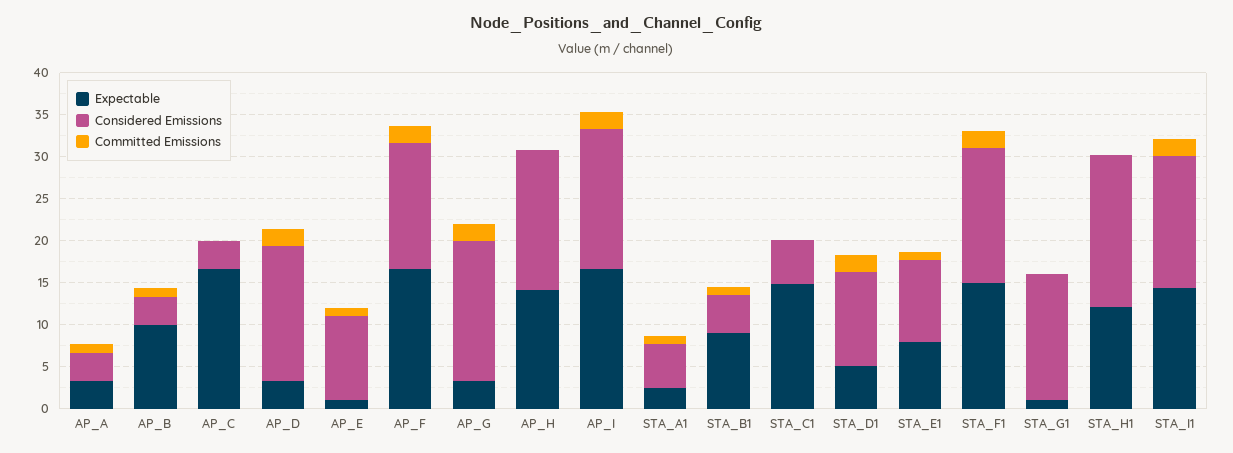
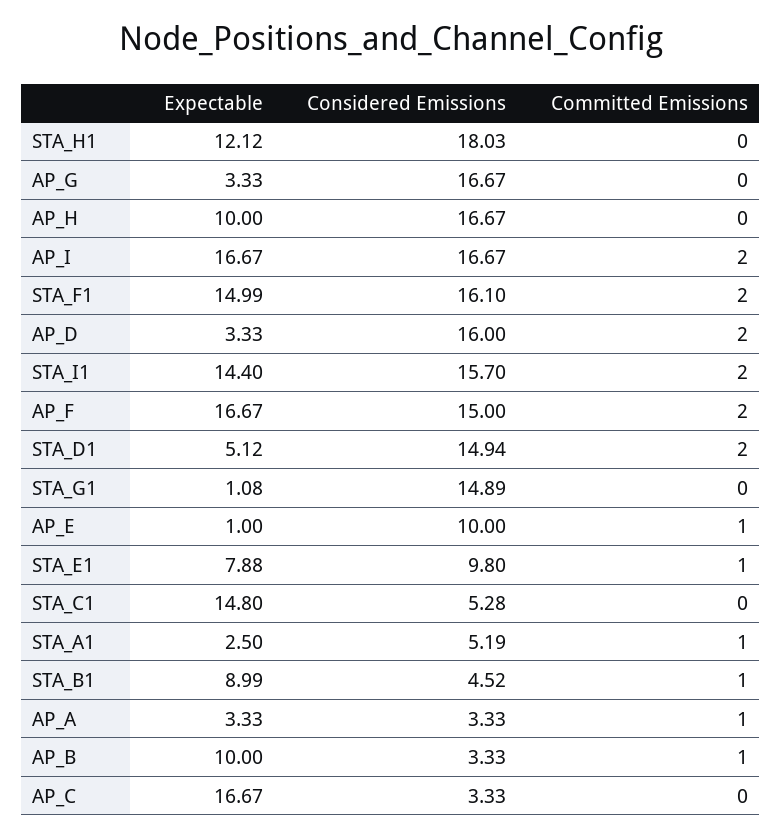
  {
    "Expectable": {
      "AP_A": 3.33,
      "AP_B": 10,
      "AP_C": 16.67,
      "AP_D": 3.33,
      "AP_E": 1,
      "AP_F": 16.67,
      "AP_G": 3.33,
-     "AP_H": 14,
+     "AP_H": 10,
      "AP_I": 16.67,
      "STA_A1": 2.5,
      "STA_B1": 8.99,
      "STA_C1": 14.8,
      "STA_D1": 5.12,
      "STA_E1": 7.88,
      "STA_F1": 14.99,
      "STA_G1": 1.08,
      "STA_H1": 12.12,
      "STA_I1": 14.4
    },
    "Considered Emissions": {
      "AP_A": 3.33,
      "AP_B": 3.33,
      "AP_C": 3.33,
      "AP_D": 16,
      "AP_E": 10,
      "AP_F": 15,
      "AP_G": 16.67,
      "AP_H": 16.67,
      "AP_I": 16.67,
      "STA_A1": 5.19,
      "STA_B1": 4.52,
      "STA_C1": 5.28,
-     "STA_D1": 11,
+     "STA_D1": 14.94,
      "STA_E1": 9.8,
      "STA_F1": 16.1,
      "STA_G1": 14.89,
      "STA_H1": 18.03,
      "STA_I1": 15.7
    },
    "Committed Emissions": {
      "AP_A": 1,
      "AP_B": 1,
      "AP_C": 0,
      "AP_D": 2,
      "AP_E": 1,
      "AP_F": 2,
-     "AP_G": 2,
+     "AP_G": 0,
      "AP_H": 0,
      "AP_I": 2,
      "STA_A1": 1,
      "STA_B1": 1,
      "STA_C1": 0,
      "STA_D1": 2,
      "STA_E1": 1,
      "STA_F1": 2,
      "STA_G1": 0,
      "STA_H1": 0,
      "STA_I1": 2
    }
  }

